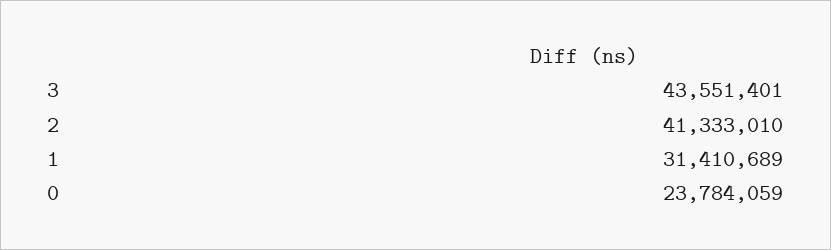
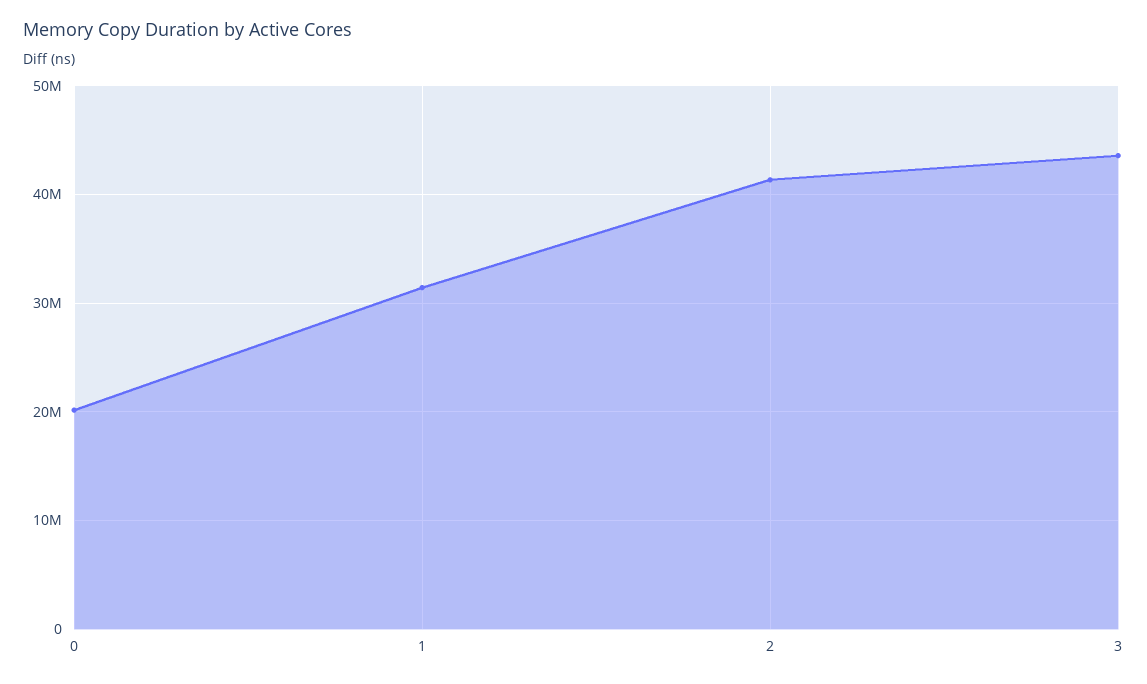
  {
    "3": 43551401,
    "2": 41333010,
    "1": 31410689,
-   "0": 23784059
+   "0": 20000000
  }

